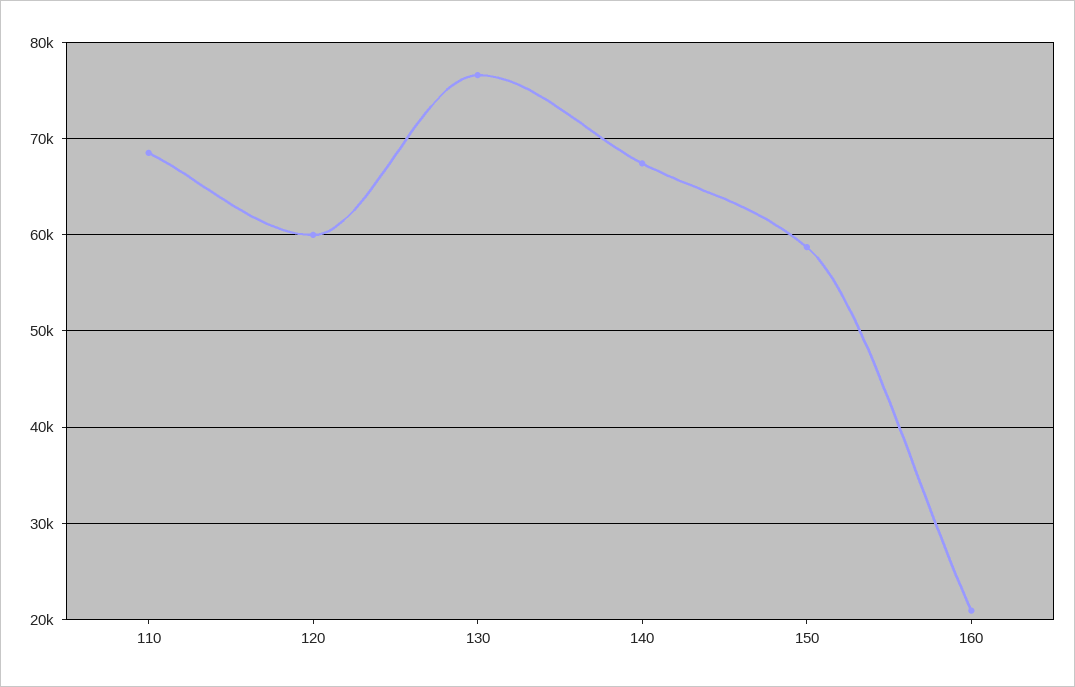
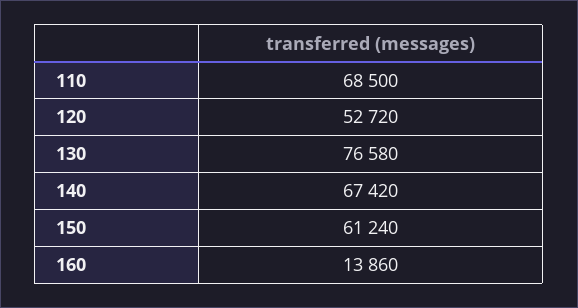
  {
    "110": 68500,
-   "120": 60000,
+   "120": 52720,
    "130": 76580,
    "140": 67420,
-   "150": 59000,
+   "150": 61240,
-   "160": 21000
+   "160": 13860
  }

